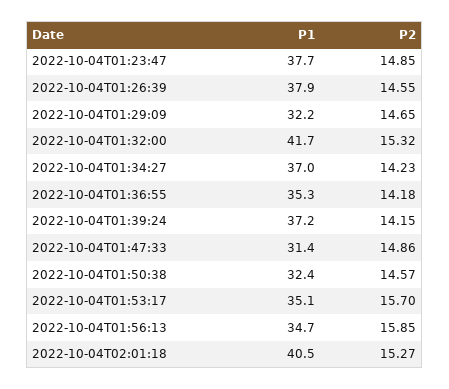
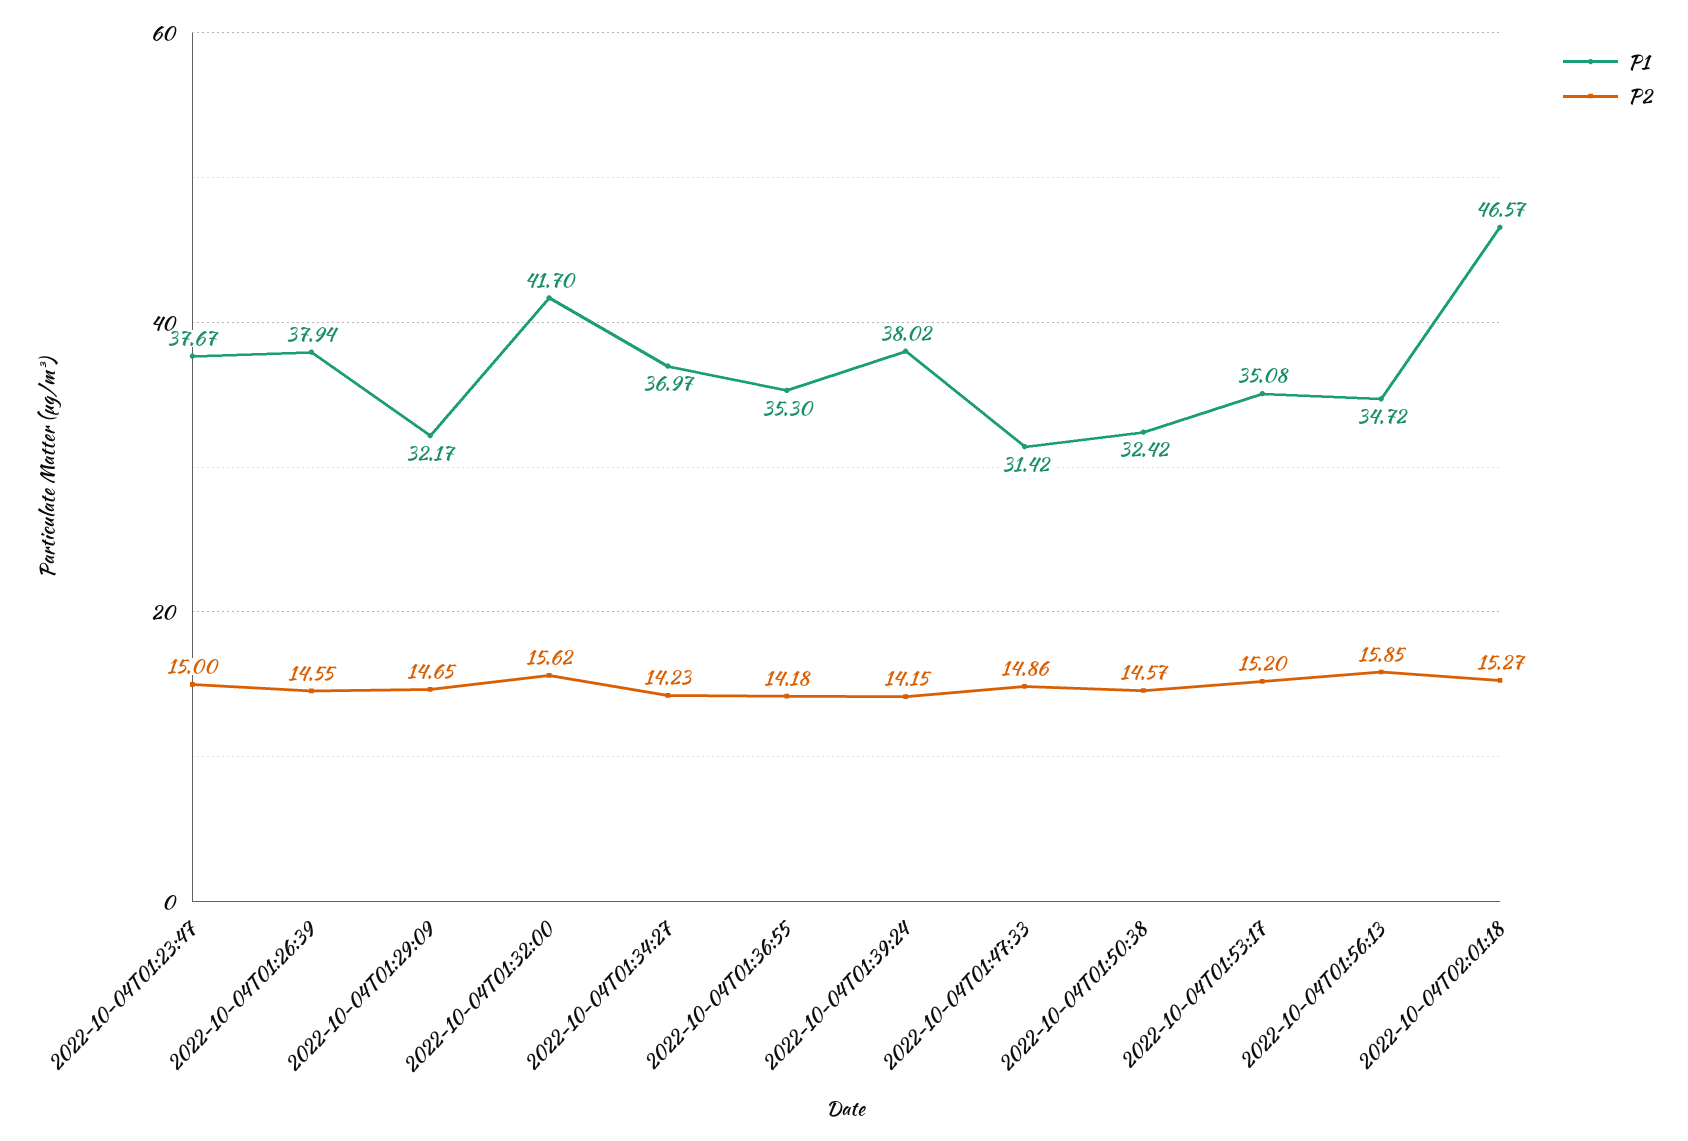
  {
    "P1": {
      "2022-10-04T01:23:47": 37.67,
      "2022-10-04T01:26:39": 37.94,
      "2022-10-04T01:29:09": 32.17,
      "2022-10-04T01:32:00": 41.7,
      "2022-10-04T01:34:27": 36.97,
      "2022-10-04T01:36:55": 35.3,
-     "2022-10-04T01:39:24": 37.2,
+     "2022-10-04T01:39:24": 38.02,
      "2022-10-04T01:47:33": 31.42,
      "2022-10-04T01:50:38": 32.42,
      "2022-10-04T01:53:17": 35.08,
      "2022-10-04T01:56:13": 34.72,
-     "2022-10-04T02:01:18": 40.5
+     "2022-10-04T02:01:18": 46.57
    },
    "P2": {
-     "2022-10-04T01:23:47": 14.85,
+     "2022-10-04T01:23:47": 15,
      "2022-10-04T01:26:39": 14.55,
      "2022-10-04T01:29:09": 14.65,
-     "2022-10-04T01:32:00": 15.32,
+     "2022-10-04T01:32:00": 15.62,
      "2022-10-04T01:34:27": 14.23,
      "2022-10-04T01:36:55": 14.18,
      "2022-10-04T01:39:24": 14.15,
      "2022-10-04T01:47:33": 14.86,
      "2022-10-04T01:50:38": 14.57,
-     "2022-10-04T01:53:17": 15.7,
+     "2022-10-04T01:53:17": 15.2,
      "2022-10-04T01:56:13": 15.85,
      "2022-10-04T02:01:18": 15.27
    }
  }

